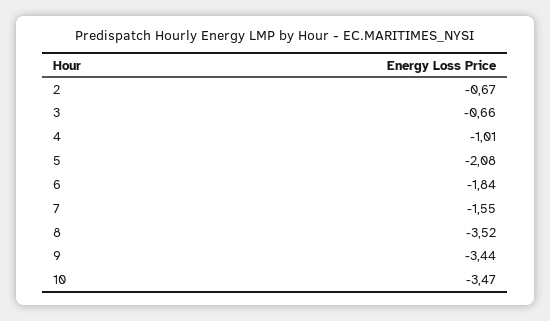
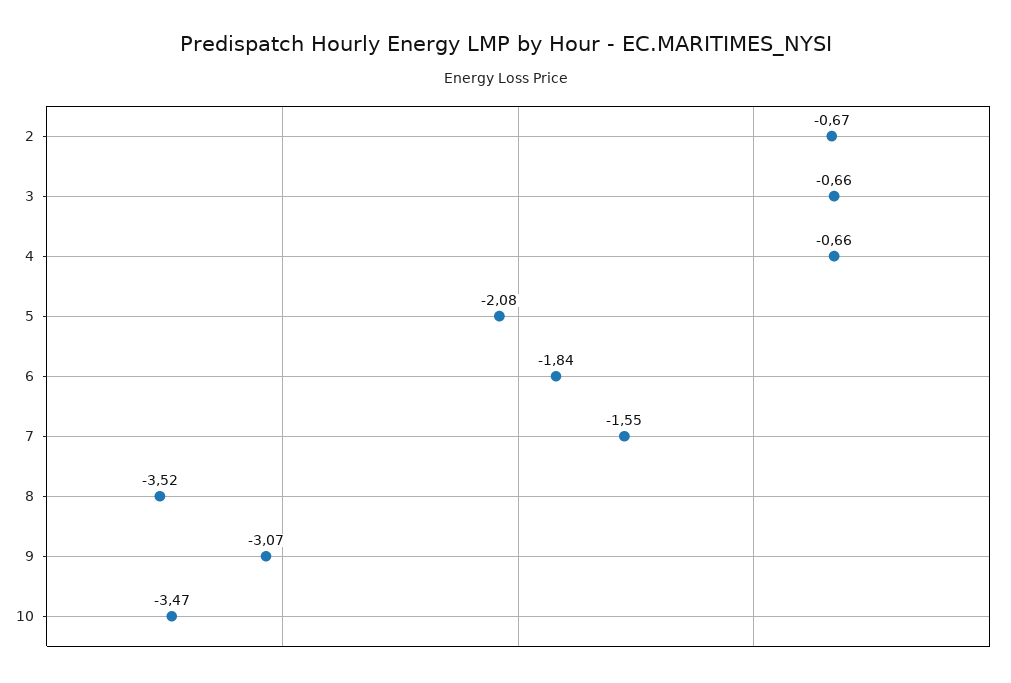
  {
    "2": -0.67,
    "3": -0.66,
-   "4": -1.01,
+   "4": -0.66,
    "5": -2.08,
    "6": -1.84,
    "7": -1.55,
    "8": -3.52,
-   "9": -3.44,
+   "9": -3.07,
    "10": -3.47
  }

